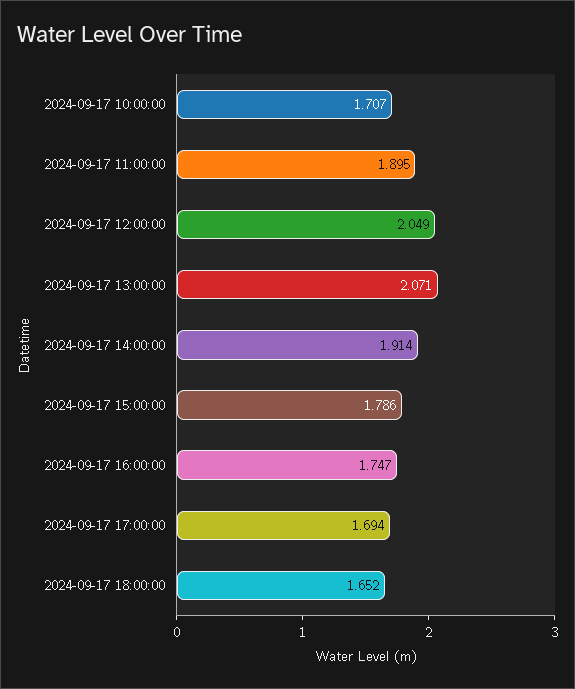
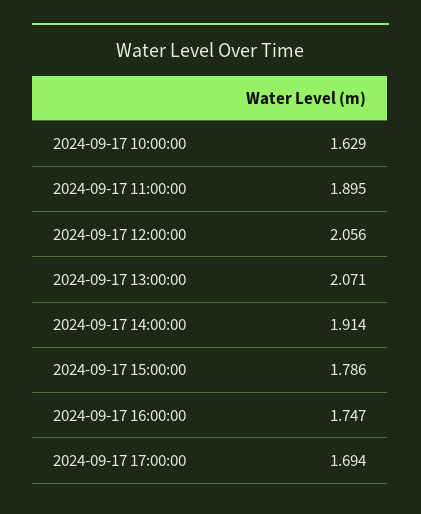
  {
-   "2024-09-17 10:00:00": 1.707,
+   "2024-09-17 10:00:00": 1.629,
    "2024-09-17 11:00:00": 1.895,
-   "2024-09-17 12:00:00": 2.049,
+   "2024-09-17 12:00:00": 2.056,
    "2024-09-17 13:00:00": 2.071,
    "2024-09-17 14:00:00": 1.914,
    "2024-09-17 15:00:00": 1.786,
    "2024-09-17 16:00:00": 1.747,
-   "2024-09-17 17:00:00": 1.694,
+   "2024-09-17 17:00:00": 1.694
-   "2024-09-17 18:00:00": 1.652
  }

